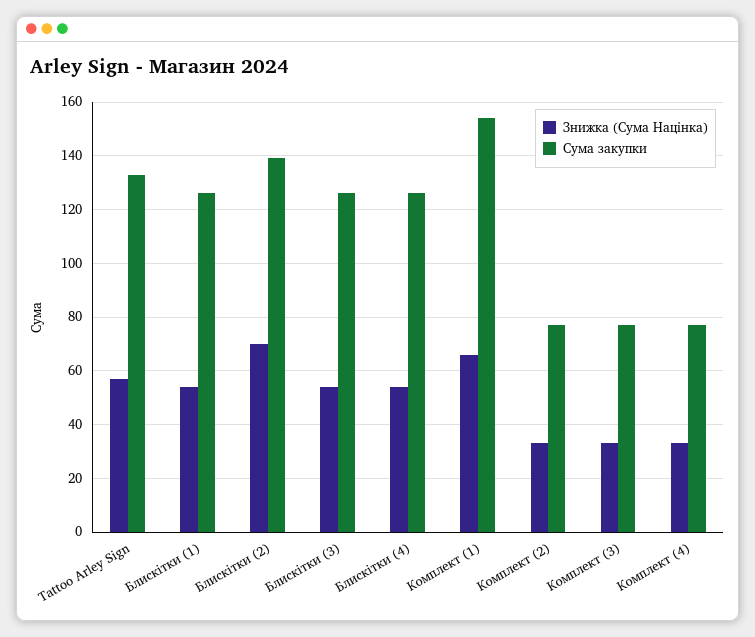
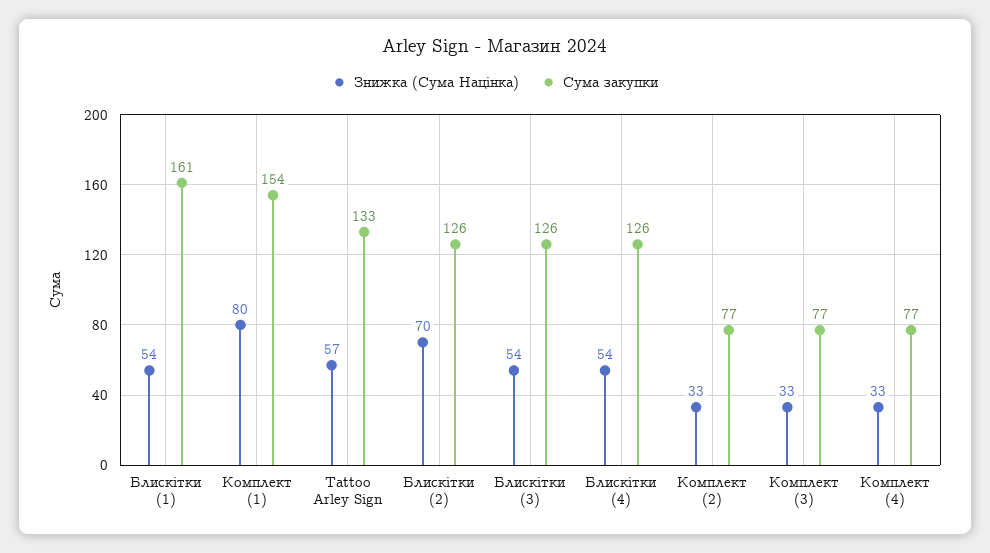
  {
    "Знижка (Сума Націнка)": {
      "Tattoo Arley Sign": 57,
      "Блискітки (1)": 54,
      "Блискітки (2)": 70,
      "Блискітки (3)": 54,
      "Блискітки (4)": 54,
-     "Комплект (1)": 65,
+     "Комплект (1)": 80,
      "Комплект (2)": 33,
      "Комплект (3)": 33,
      "Комплект (4)": 33
    },
    "Сума закупки": {
      "Tattoo Arley Sign": 133,
-     "Блискітки (1)": 125,
+     "Блискітки (1)": 161,
-     "Блискітки (2)": 140,
+     "Блискітки (2)": 126,
      "Блискітки (3)": 126,
      "Блискітки (4)": 126,
      "Комплект (1)": 154,
      "Комплект (2)": 77,
      "Комплект (3)": 77,
      "Комплект (4)": 77
    }
  }

